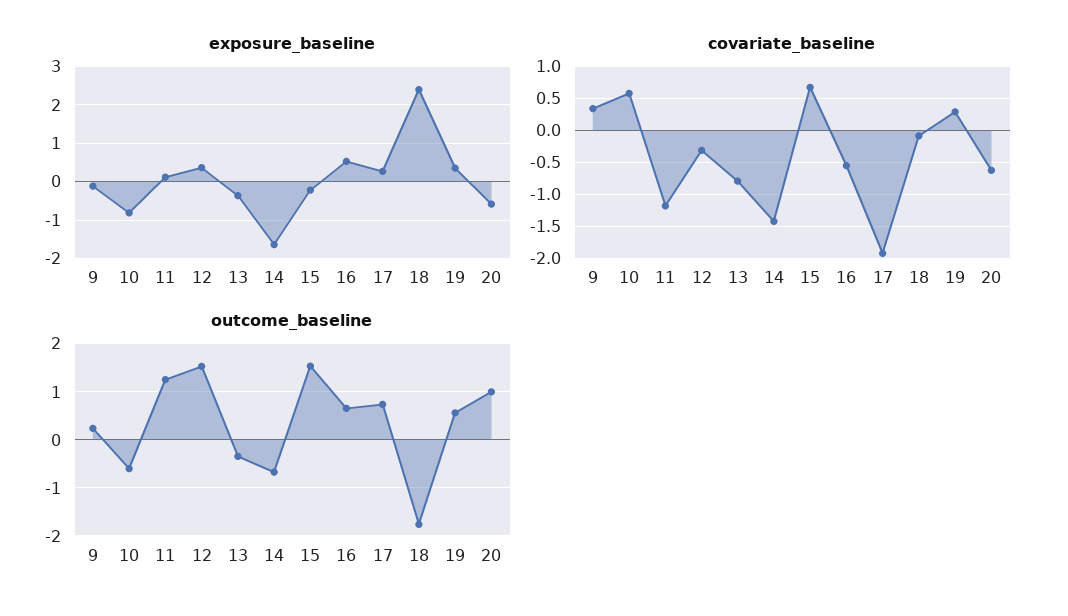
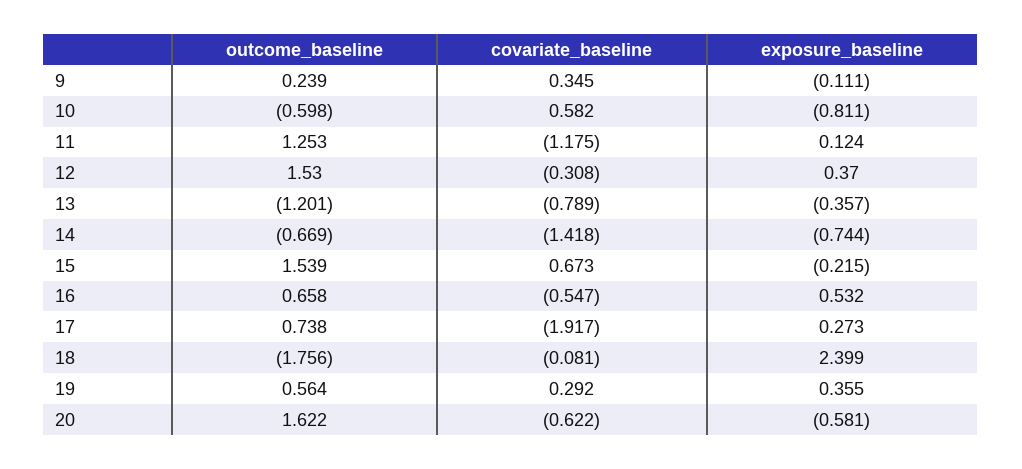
  {
    "exposure_baseline": {
      "9": -0.111,
      "10": -0.811,
      "11": 0.124,
      "12": 0.37,
      "13": -0.357,
-     "14": -1.6,
+     "14": -0.744,
      "15": -0.215,
      "16": 0.532,
      "17": 0.273,
      "18": 2.399,
      "19": 0.355,
      "20": -0.581
    },
    "covariate_baseline": {
      "9": 0.345,
      "10": 0.582,
      "11": -1.175,
      "12": -0.308,
      "13": -0.789,
      "14": -1.418,
      "15": 0.673,
      "16": -0.547,
      "17": -1.917,
      "18": -0.081,
      "19": 0.292,
      "20": -0.622
    },
    "outcome_baseline": {
      "9": 0.239,
      "10": -0.598,
      "11": 1.253,
      "12": 1.53,
-     "13": -0.4,
+     "13": -1.201,
      "14": -0.669,
      "15": 1.539,
      "16": 0.658,
      "17": 0.738,
      "18": -1.756,
      "19": 0.564,
-     "20": 1
+     "20": 1.622
    }
  }

